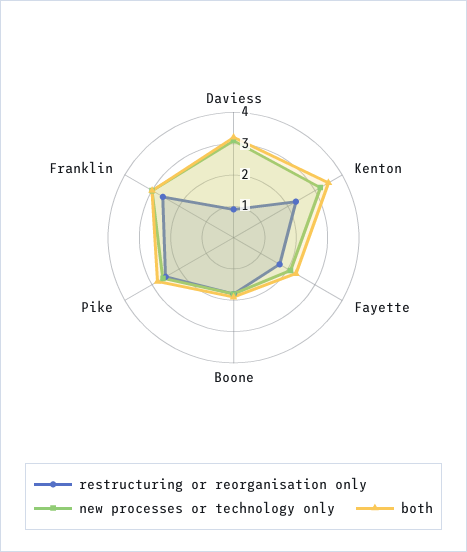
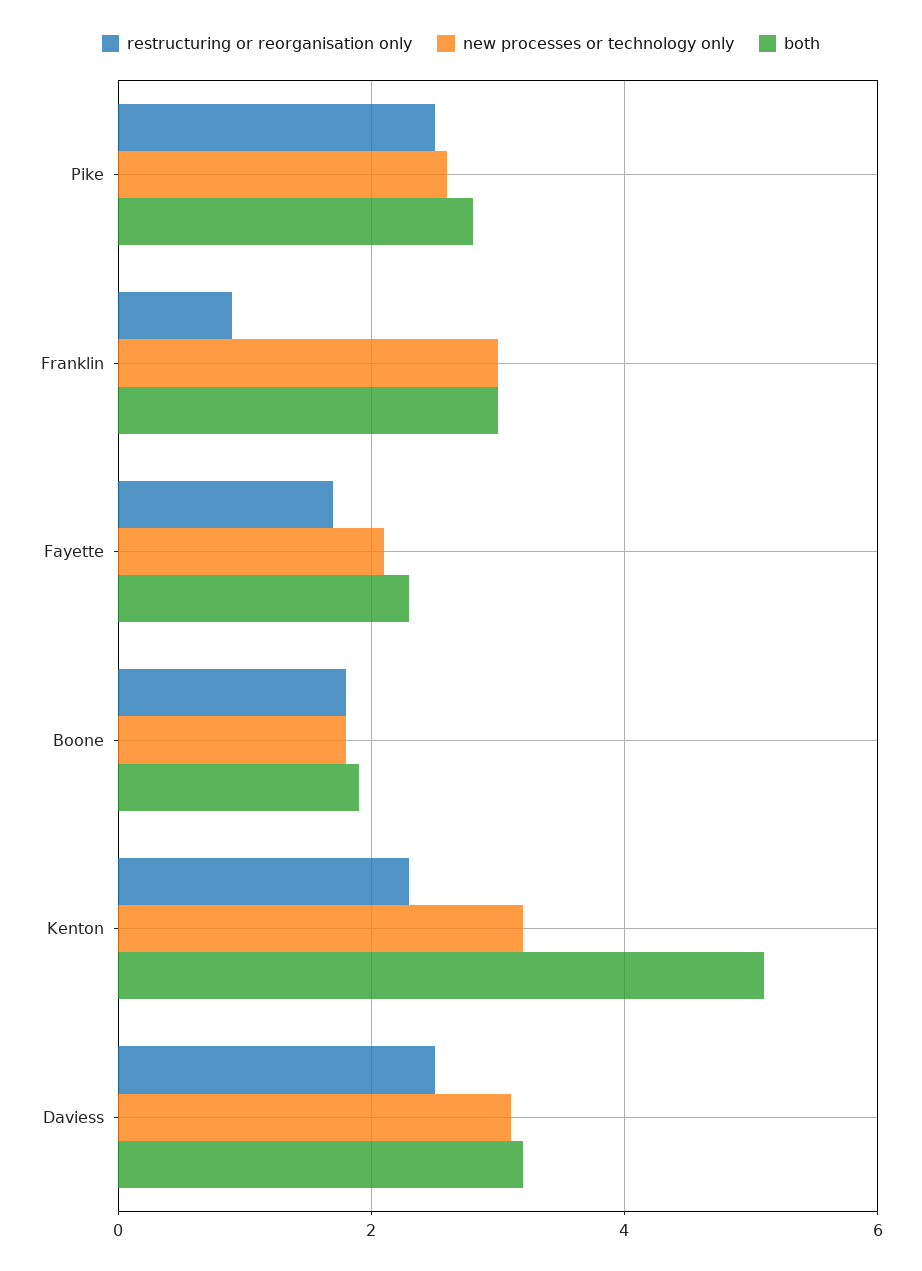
  {
    "restructuring or reorganisation only": {
-     "Daviess": 1,
+     "Daviess": 2.5,
      "Kenton": 2.5,
      "Fayette": 1.5,
      "Boone": 2,
      "Pike": 2.5,
-     "Franklin": 2.5
+     "Franklin": 1
    },
    "new processes or technology only": {
      "Daviess": 3,
      "Kenton": 3,
      "Fayette": 2,
      "Boone": 2,
      "Pike": 2.5,
      "Franklin": 3
    },
    "both": {
      "Daviess": 3,
-     "Kenton": 3.5,
+     "Kenton": 5,
      "Fayette": 2.5,
      "Boone": 2,
      "Pike": 3,
      "Franklin": 3
    }
  }

